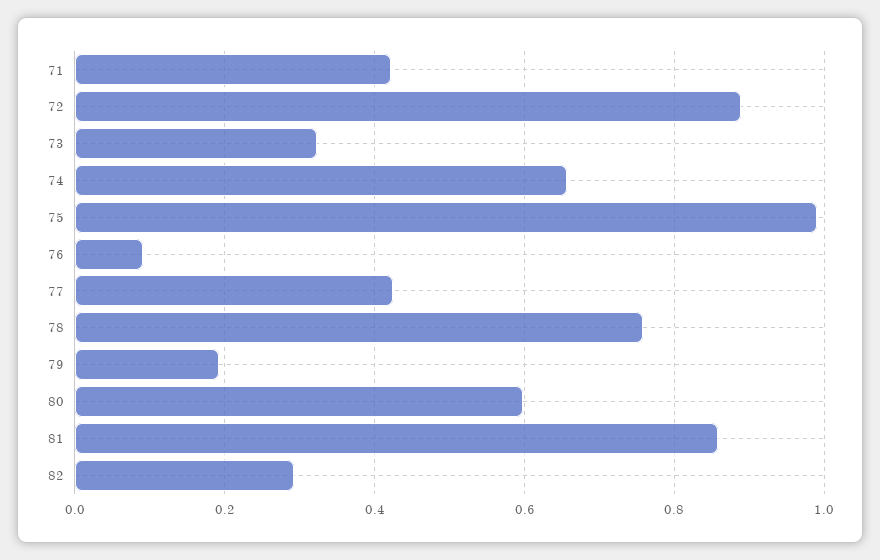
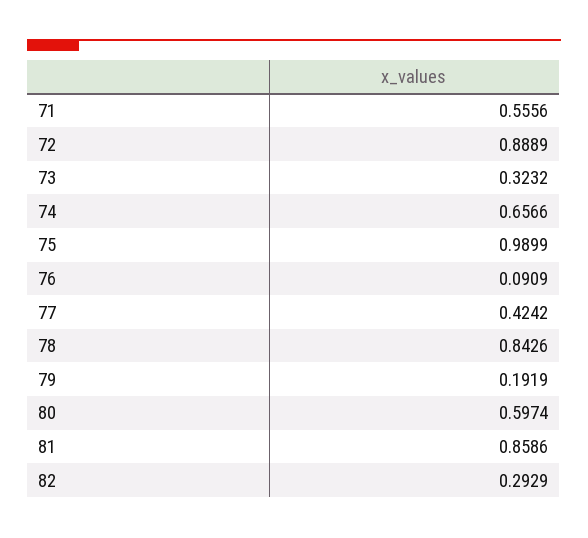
  {
-   "71": 0.42,
+   "71": 0.5556,
    "72": 0.8889,
    "73": 0.3232,
    "74": 0.6566,
    "75": 0.9899,
    "76": 0.0909,
    "77": 0.4242,
-   "78": 0.76,
+   "78": 0.8426,
    "79": 0.1919,
    "80": 0.5974,
    "81": 0.8586,
    "82": 0.2929
  }

